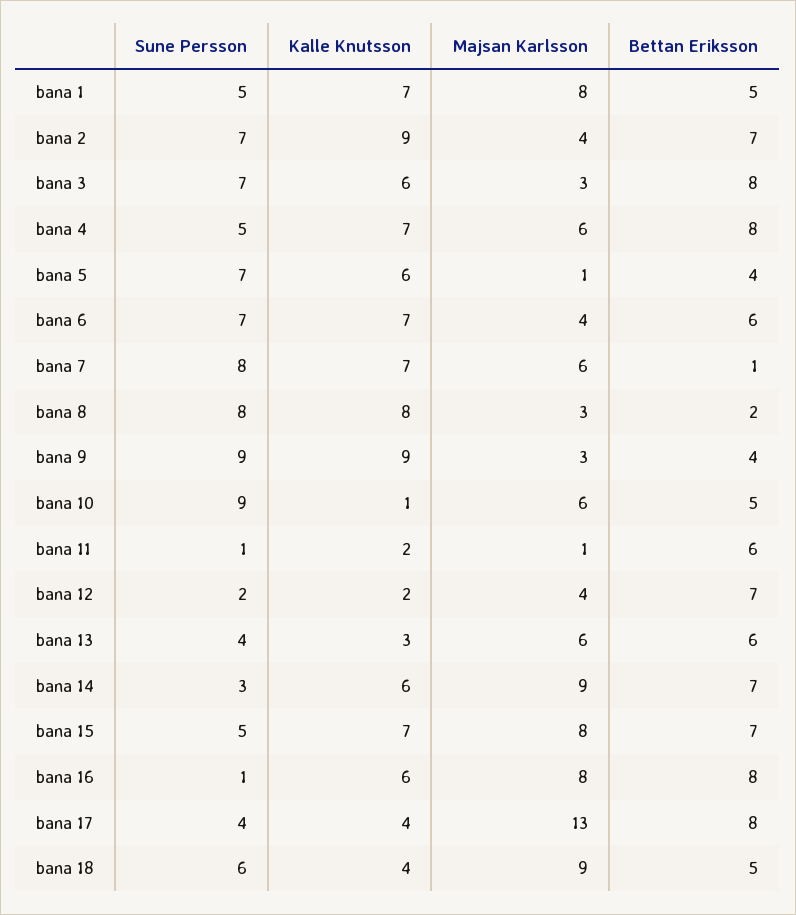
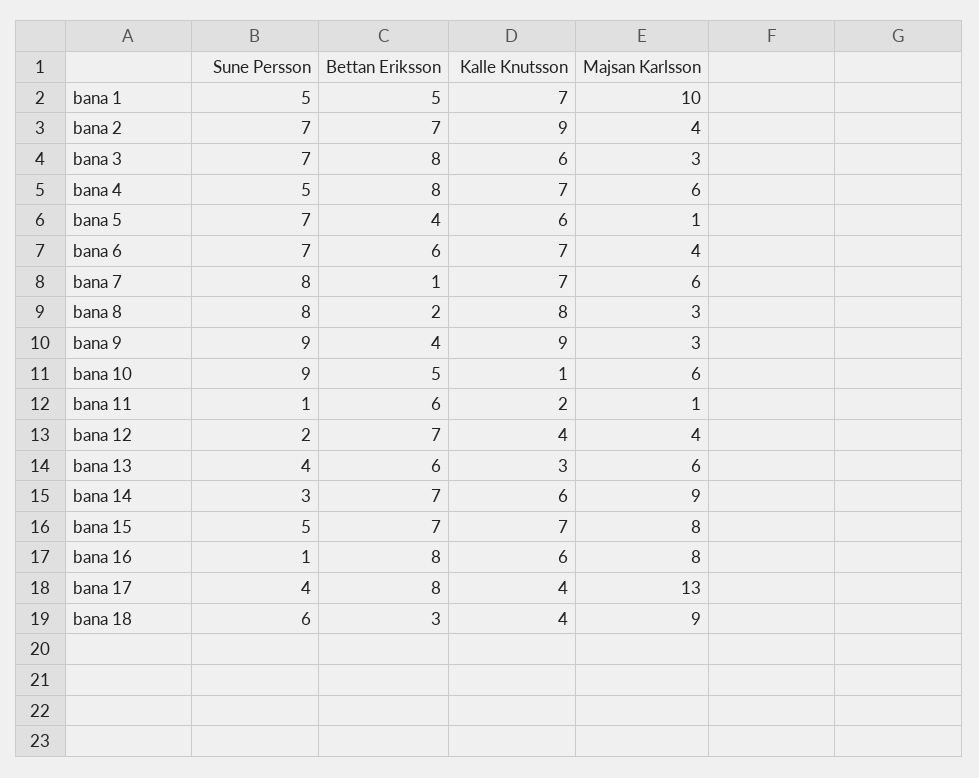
  {
    "Sune Persson": {
      "bana 1": 5,
      "bana 2": 7,
      "bana 3": 7,
      "bana 4": 5,
      "bana 5": 7,
      "bana 6": 7,
      "bana 7": 8,
      "bana 8": 8,
      "bana 9": 9,
      "bana 10": 9,
      "bana 11": 1,
      "bana 12": 2,
      "bana 13": 4,
      "bana 14": 3,
      "bana 15": 5,
      "bana 16": 1,
      "bana 17": 4,
      "bana 18": 6
    },
    "Kalle Knutsson": {
      "bana 1": 7,
      "bana 2": 9,
      "bana 3": 6,
      "bana 4": 7,
      "bana 5": 6,
      "bana 6": 7,
      "bana 7": 7,
      "bana 8": 8,
      "bana 9": 9,
      "bana 10": 1,
      "bana 11": 2,
-     "bana 12": 2,
+     "bana 12": 4,
      "bana 13": 3,
      "bana 14": 6,
      "bana 15": 7,
      "bana 16": 6,
      "bana 17": 4,
      "bana 18": 4
    },
    "Majsan Karlsson": {
-     "bana 1": 8,
+     "bana 1": 10,
      "bana 2": 4,
      "bana 3": 3,
      "bana 4": 6,
      "bana 5": 1,
      "bana 6": 4,
      "bana 7": 6,
      "bana 8": 3,
      "bana 9": 3,
      "bana 10": 6,
      "bana 11": 1,
      "bana 12": 4,
      "bana 13": 6,
      "bana 14": 9,
      "bana 15": 8,
      "bana 16": 8,
      "bana 17": 13,
      "bana 18": 9
    },
    "Bettan Eriksson": {
      "bana 1": 5,
      "bana 2": 7,
      "bana 3": 8,
      "bana 4": 8,
      "bana 5": 4,
      "bana 6": 6,
      "bana 7": 1,
      "bana 8": 2,
      "bana 9": 4,
      "bana 10": 5,
      "bana 11": 6,
      "bana 12": 7,
      "bana 13": 6,
      "bana 14": 7,
      "bana 15": 7,
      "bana 16": 8,
      "bana 17": 8,
-     "bana 18": 5
+     "bana 18": 3
    }
  }

